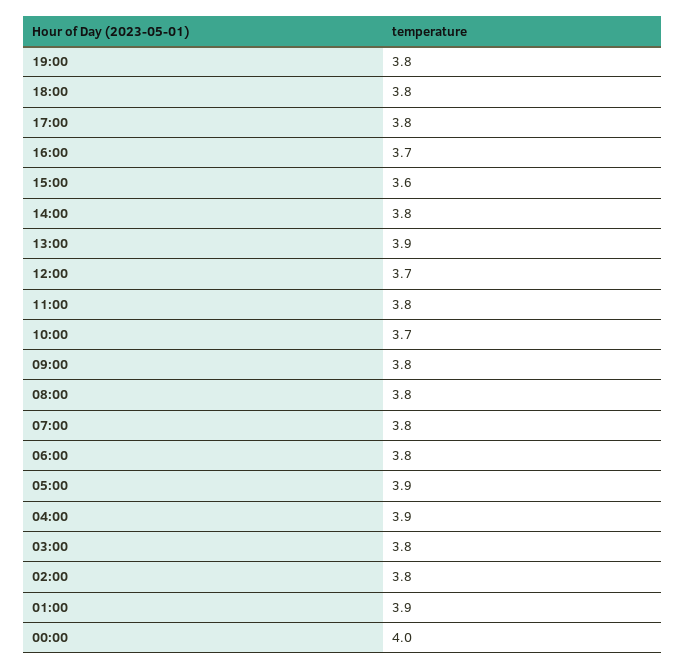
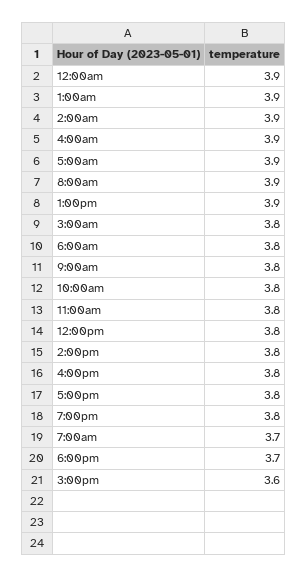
  {
    "19:00": 3.8,
-   "18:00": 3.8,
+   "18:00": 3.7,
    "17:00": 3.8,
-   "16:00": 3.7,
+   "16:00": 3.8,
    "15:00": 3.6,
    "14:00": 3.8,
    "13:00": 3.9,
-   "12:00": 3.7,
+   "12:00": 3.8,
    "11:00": 3.8,
-   "10:00": 3.7,
+   "10:00": 3.8,
    "09:00": 3.8,
-   "08:00": 3.8,
+   "08:00": 3.9,
-   "07:00": 3.8,
+   "07:00": 3.7,
    "06:00": 3.8,
    "05:00": 3.9,
    "04:00": 3.9,
    "03:00": 3.8,
-   "02:00": 3.8,
+   "02:00": 3.9,
    "01:00": 3.9,
-   "00:00": 4
+   "00:00": 3.9
  }

